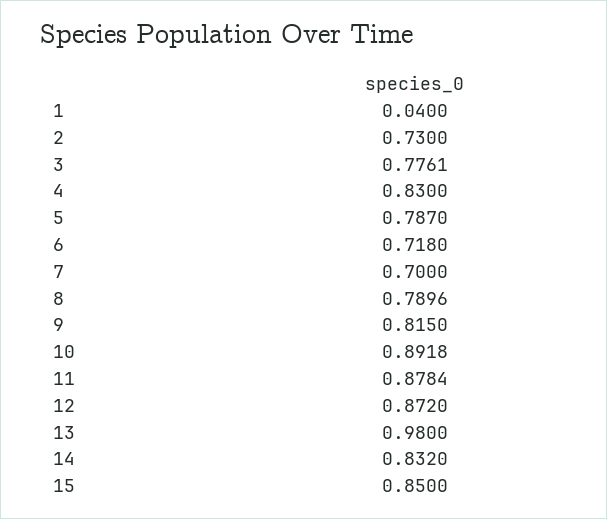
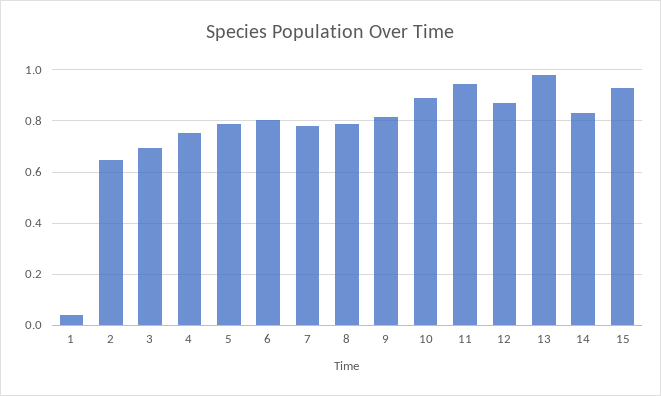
  {
    "1": 0.04,
-   "2": 0.73,
+   "2": 0.65,
-   "3": 0.7761,
+   "3": 0.7,
-   "4": 0.83,
+   "4": 0.75,
    "5": 0.787,
-   "6": 0.718,
+   "6": 0.8,
-   "7": 0.7,
+   "7": 0.775,
    "8": 0.7896,
    "9": 0.815,
    "10": 0.8918,
-   "11": 0.8784,
+   "11": 0.95,
    "12": 0.872,
    "13": 0.98,
    "14": 0.832,
-   "15": 0.85
+   "15": 0.925
  }

